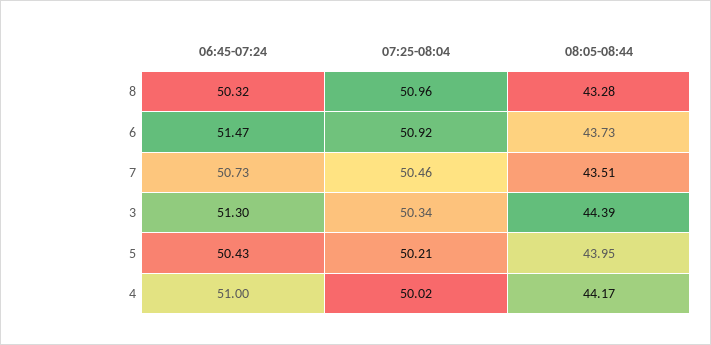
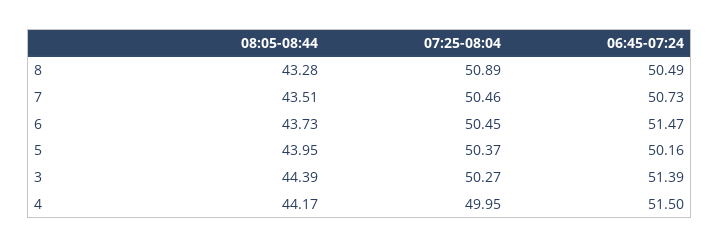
  {
    "06:45-07:24": {
-     "8": 50.32,
+     "8": 50.49,
      "6": 51.47,
      "7": 50.73,
-     "3": 51.3,
+     "3": 51.39,
-     "5": 50.43,
+     "5": 50.16,
-     "4": 51
+     "4": 51.5
    },
    "07:25-08:04": {
-     "8": 50.96,
+     "8": 50.89,
-     "6": 50.92,
+     "6": 50.45,
      "7": 50.46,
-     "3": 50.34,
+     "3": 50.27,
-     "5": 50.21,
+     "5": 50.37,
-     "4": 50.02
+     "4": 49.95
    },
    "08:05-08:44": {
      "8": 43.28,
      "6": 43.73,
      "7": 43.51,
      "3": 44.39,
      "5": 43.95,
      "4": 44.17
    }
  }

